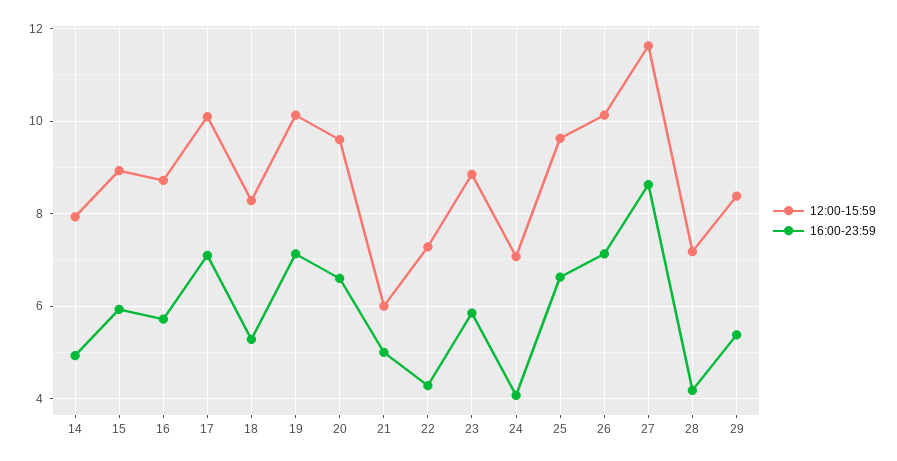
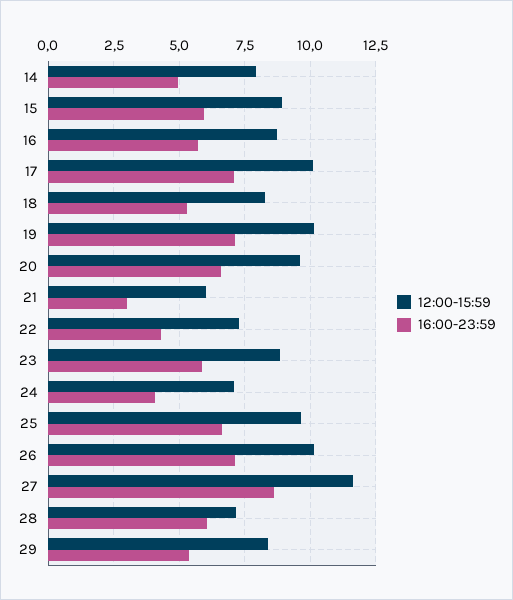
  {
    "12:00-15:59": {
      "14": 8,
      "15": 9,
      "16": 8.8,
      "17": 10.2,
      "18": 8.2,
      "19": 10.2,
      "20": 9.6,
      "21": 6,
      "22": 7.2,
      "23": 8.8,
      "24": 7,
      "25": 9.6,
      "26": 10.2,
      "27": 11.6,
      "28": 7.2,
      "29": 8.4
    },
    "16:00-23:59": {
      "14": 5,
      "15": 6,
      "16": 5.8,
      "17": 7.2,
      "18": 5.2,
      "19": 7.2,
      "20": 6.6,
-     "21": 5,
+     "21": 3,
      "22": 4.2,
      "23": 5.8,
      "24": 4,
      "25": 6.6,
      "26": 7.2,
      "27": 8.6,
-     "28": 4.2,
+     "28": 6,
      "29": 5.4
    }
  }

